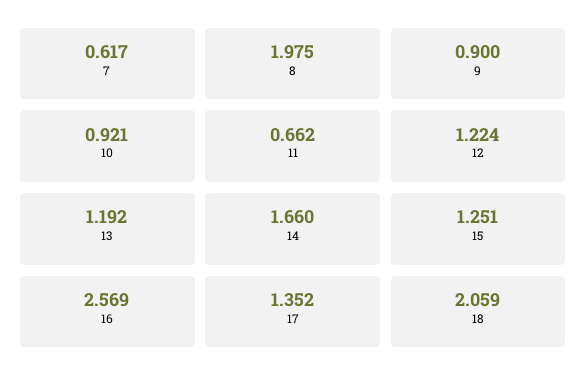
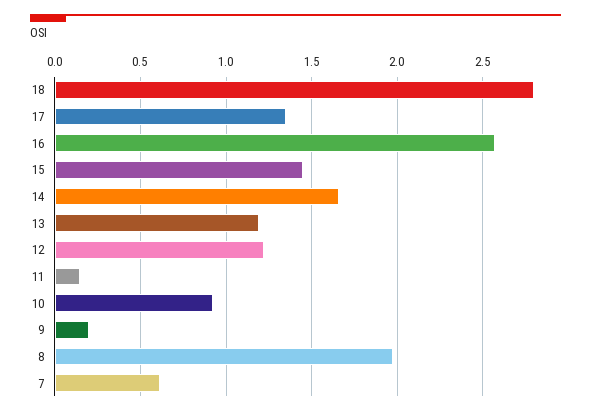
  {
    "7": 0.617,
    "8": 1.975,
-   "9": 0.9,
+   "9": 0.2,
    "10": 0.921,
-   "11": 0.662,
+   "11": 0.15,
    "12": 1.224,
    "13": 1.192,
    "14": 1.66,
-   "15": 1.251,
+   "15": 1.45,
    "16": 2.569,
    "17": 1.352,
-   "18": 2.059
+   "18": 2.8
  }

